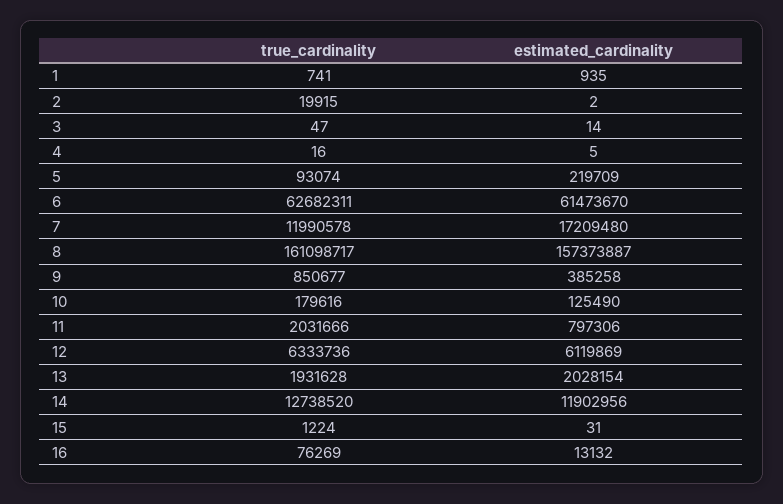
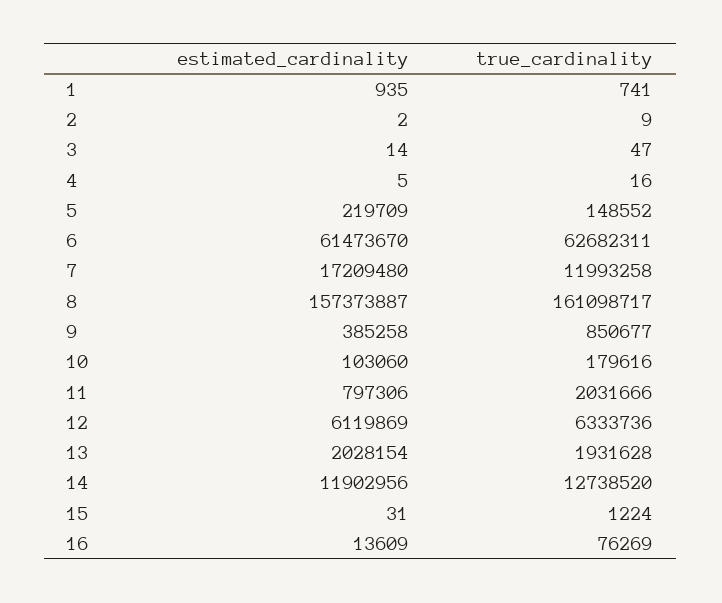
  {
    "true_cardinality": {
      "1": 741,
-     "2": 19915,
+     "2": 9,
      "3": 47,
      "4": 16,
-     "5": 93074,
+     "5": 148552,
      "6": 62682311,
-     "7": 11990578,
+     "7": 11993258,
      "8": 161098717,
      "9": 850677,
      "10": 179616,
      "11": 2031666,
      "12": 6333736,
      "13": 1931628,
      "14": 12738520,
      "15": 1224,
      "16": 76269
    },
    "estimated_cardinality": {
      "1": 935,
      "2": 2,
      "3": 14,
      "4": 5,
      "5": 219709,
      "6": 61473670,
      "7": 17209480,
      "8": 157373887,
      "9": 385258,
-     "10": 125490,
+     "10": 103060,
      "11": 797306,
      "12": 6119869,
      "13": 2028154,
      "14": 11902956,
      "15": 31,
-     "16": 13132
+     "16": 13609
    }
  }

